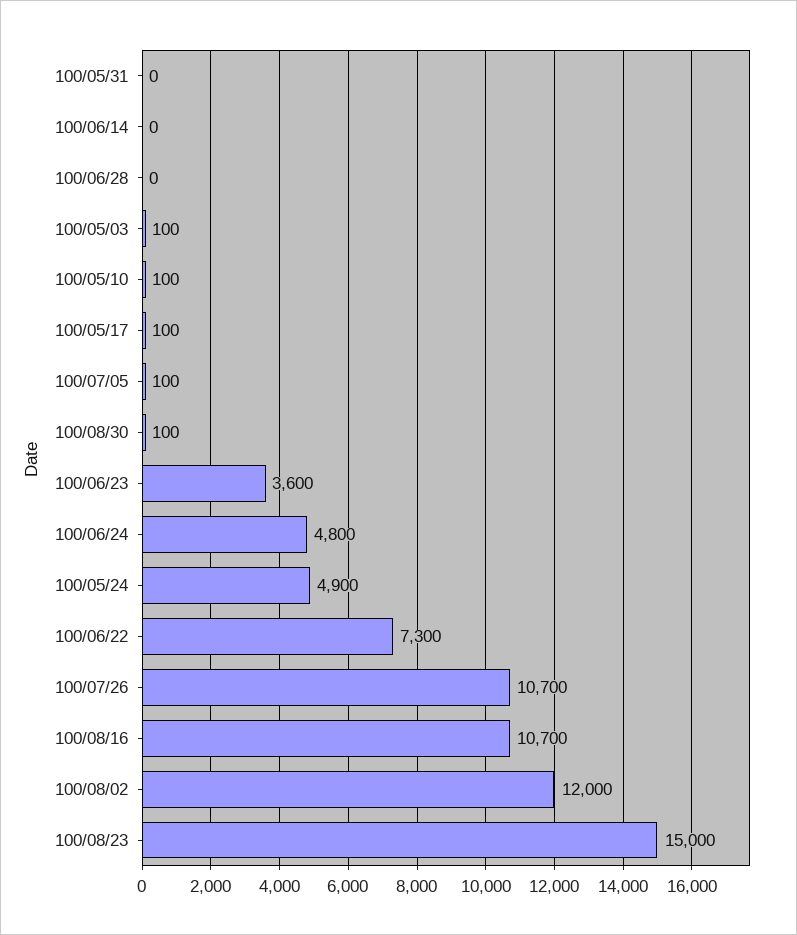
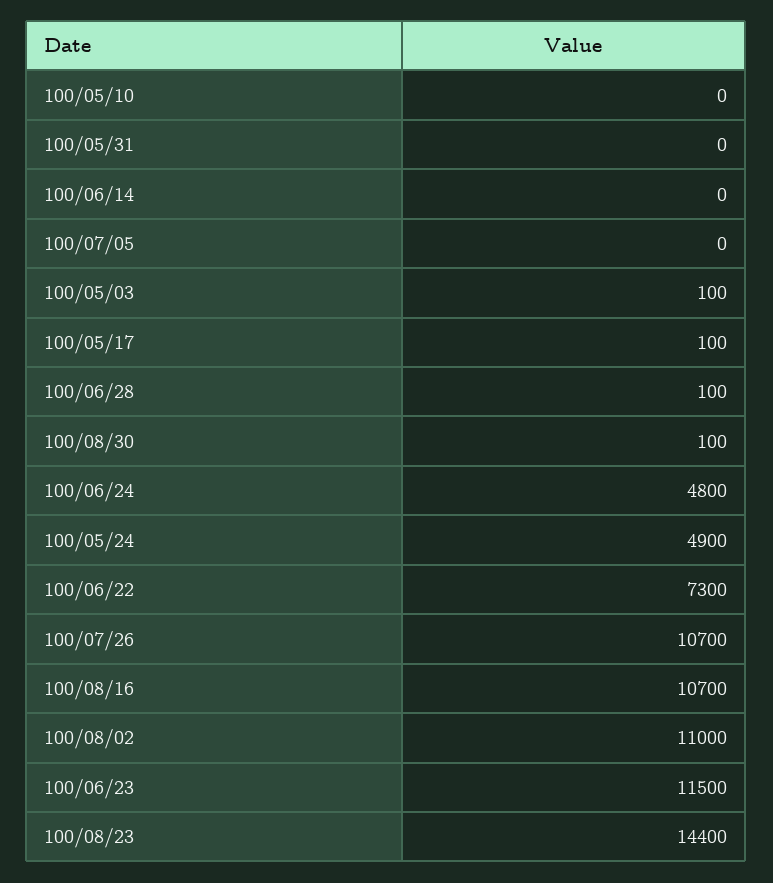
  {
    "100/05/31": 0,
    "100/06/14": 0,
-   "100/06/28": 0,
+   "100/06/28": 100,
    "100/05/03": 100,
-   "100/05/10": 100,
+   "100/05/10": 0,
    "100/05/17": 100,
-   "100/07/05": 100,
+   "100/07/05": 0,
    "100/08/30": 100,
-   "100/06/23": 3600,
+   "100/06/23": 11500,
    "100/06/24": 4800,
    "100/05/24": 4900,
    "100/06/22": 7300,
    "100/07/26": 10700,
    "100/08/16": 10700,
-   "100/08/02": 12000,
+   "100/08/02": 11000,
-   "100/08/23": 15000
+   "100/08/23": 14400
  }

